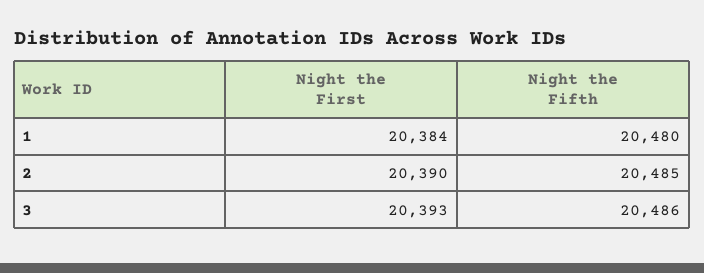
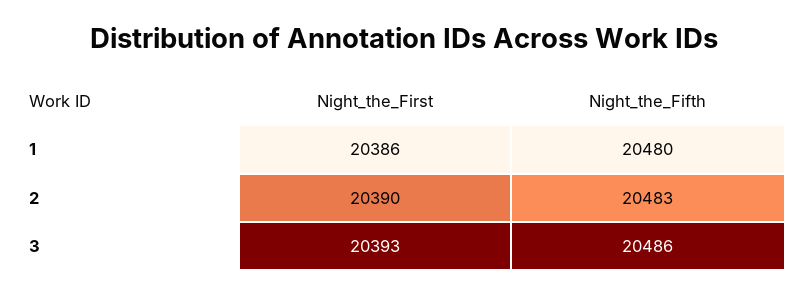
  {
    "Night the First": {
-     "1": 20384,
+     "1": 20386,
      "2": 20390,
      "3": 20393
    },
    "Night the Fifth": {
      "1": 20480,
-     "2": 20485,
+     "2": 20483,
      "3": 20486
    }
  }

